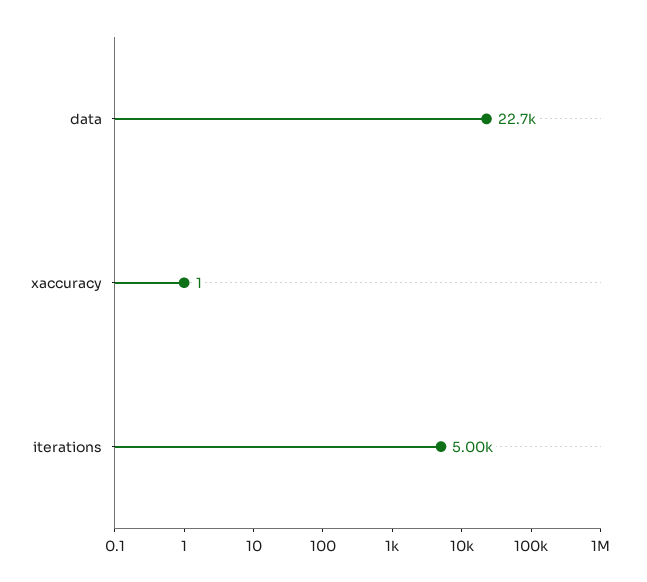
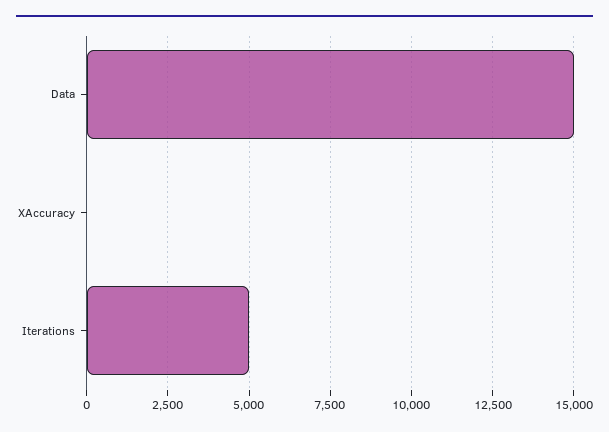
  {
-   "data": 22700,
+   "data": 15000,
    "xaccuracy": 1,
    "iterations": 5000
  }

